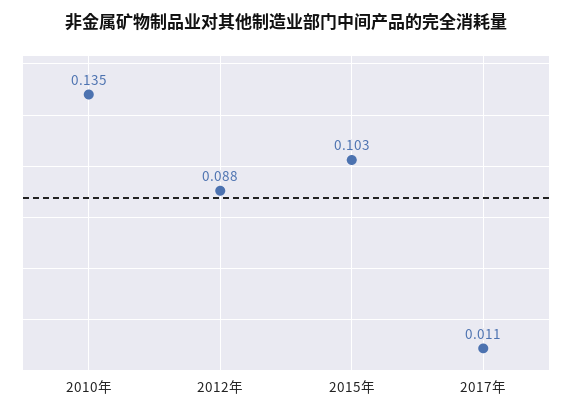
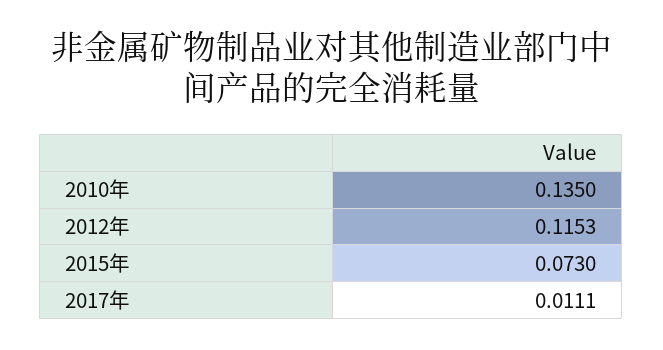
  {
    "2010年": 0.135,
-   "2012年": 0.088,
+   "2012年": 0.1153,
-   "2015年": 0.103,
+   "2015年": 0.073,
    "2017年": 0.0111
  }

